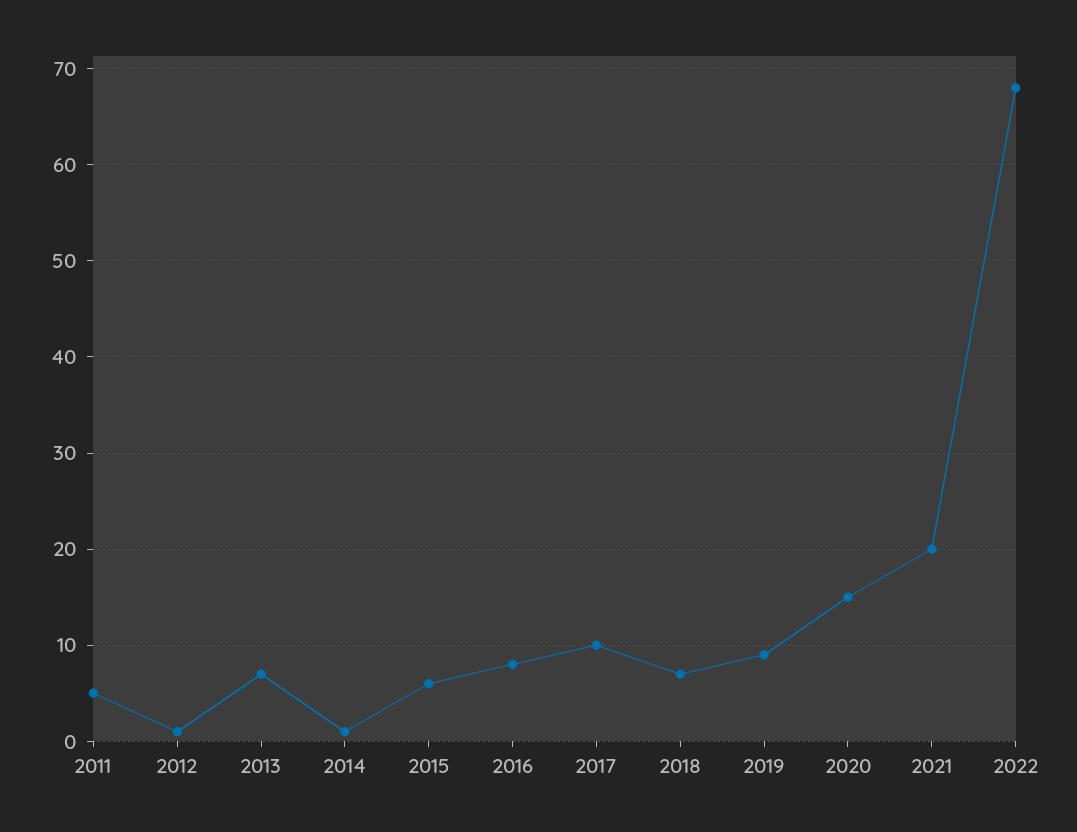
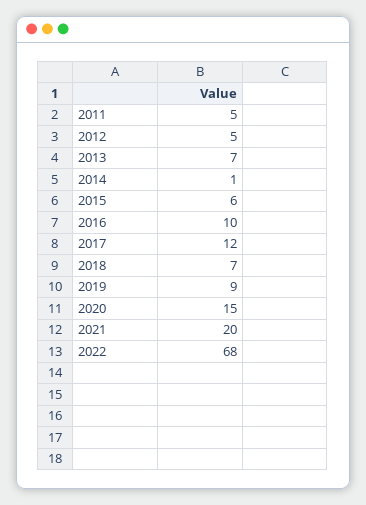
  {
    "2011": 5,
-   "2012": 1,
+   "2012": 5,
    "2013": 7,
    "2014": 1,
    "2015": 6,
-   "2016": 8,
+   "2016": 10,
-   "2017": 10,
+   "2017": 12,
    "2018": 7,
    "2019": 9,
    "2020": 15,
    "2021": 20,
    "2022": 68
  }

